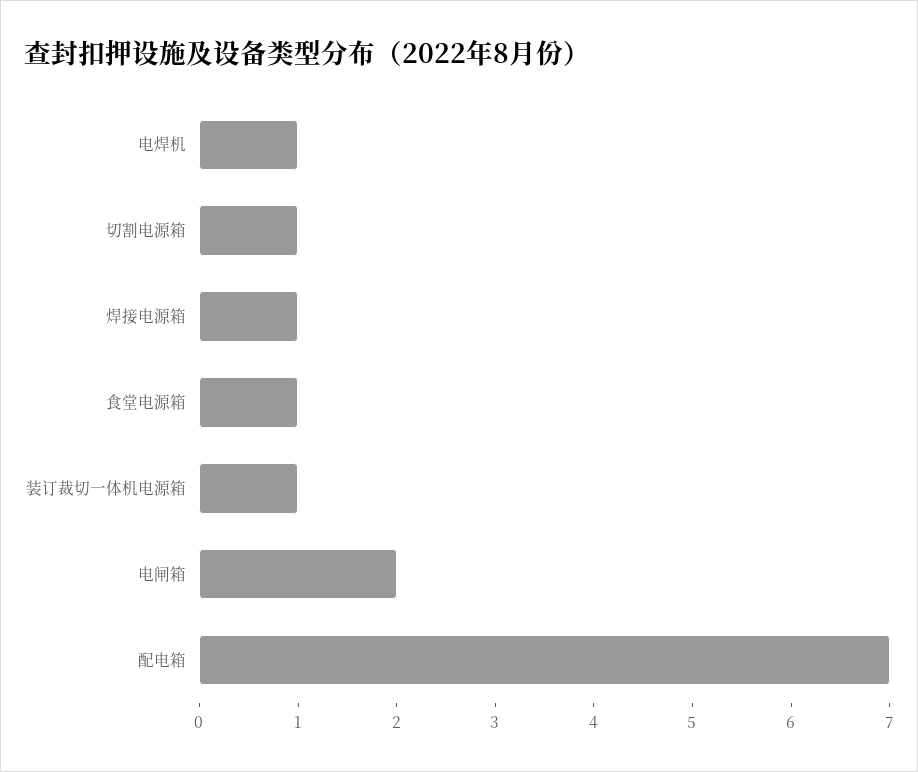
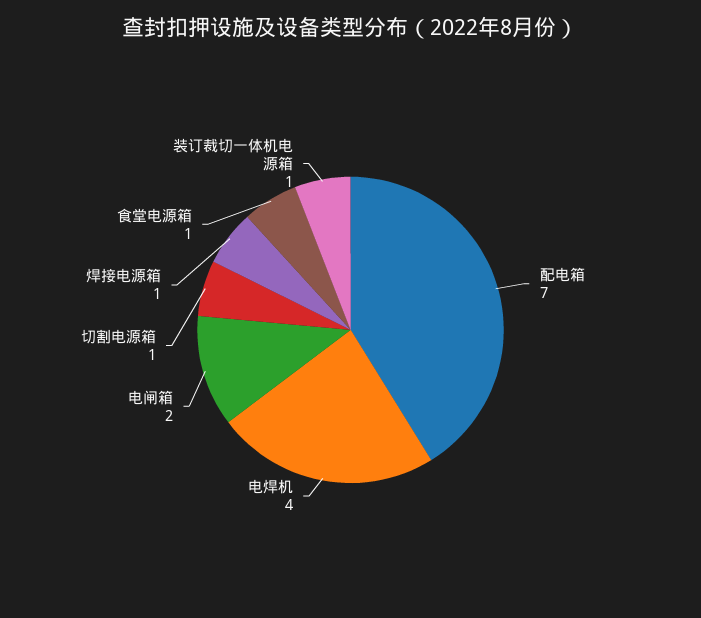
  {
-   "电焊机": 1,
+   "电焊机": 4,
    "切割电源箱": 1,
    "焊接电源箱": 1,
    "食堂电源箱": 1,
    "装订裁切一体机电源箱": 1,
    "电闸箱": 2,
    "配电箱": 7
  }

